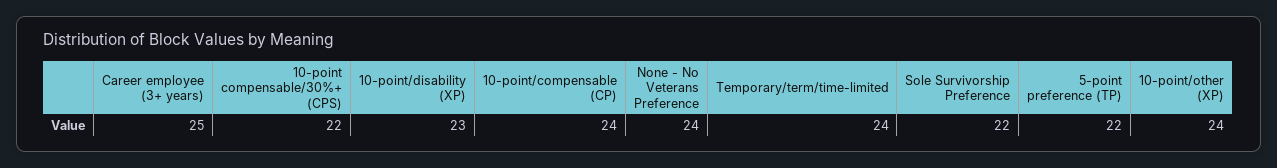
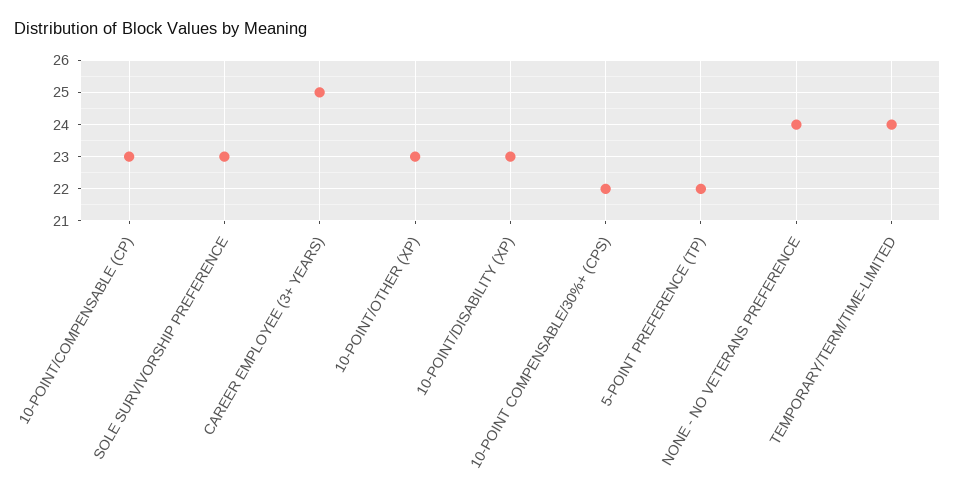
  {
    "Career employee (3+ years)": 25,
    "10-point compensable/30%+ (CPS)": 22,
    "10-point/disability (XP)": 23,
-   "10-point/compensable (CP)": 24,
+   "10-point/compensable (CP)": 23,
    "None - No Veterans Preference": 24,
    "Temporary/term/time-limited": 24,
-   "Sole Survivorship Preference": 22,
+   "Sole Survivorship Preference": 23,
    "5-point preference (TP)": 22,
-   "10-point/other (XP)": 24
+   "10-point/other (XP)": 23
  }

